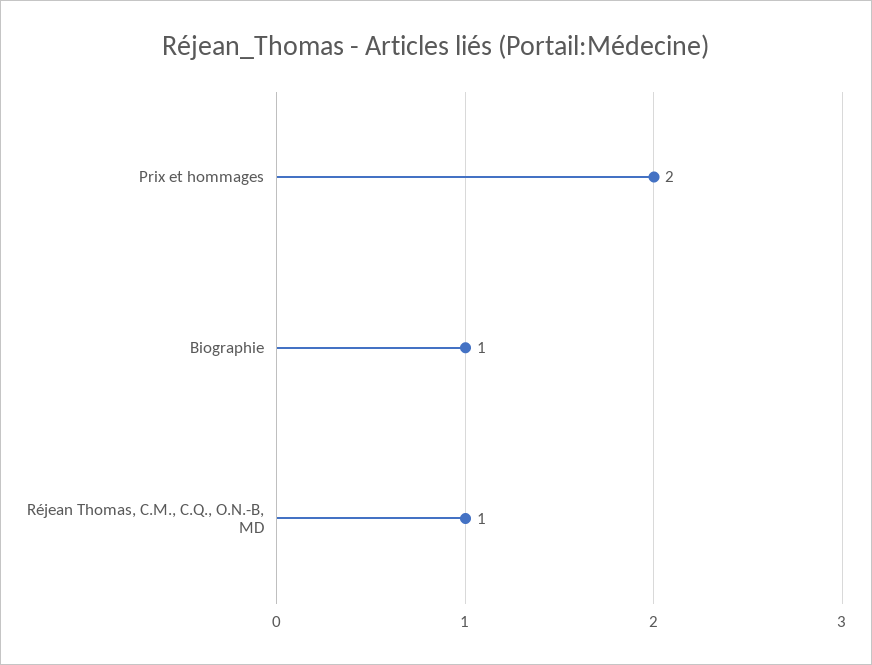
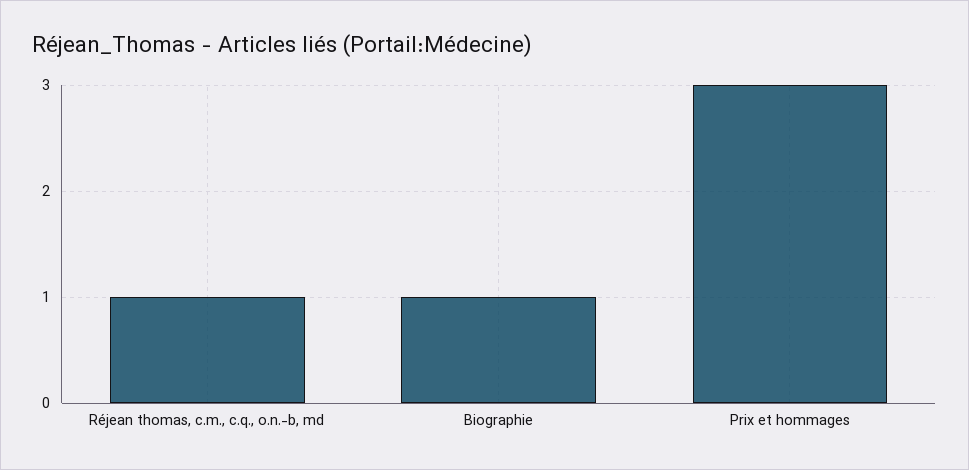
  {
-   "Prix et hommages": 2,
+   "Prix et hommages": 3,
    "Biographie": 1,
    "Réjean Thomas, C.M., C.Q., O.N.-B, MD": 1
  }

